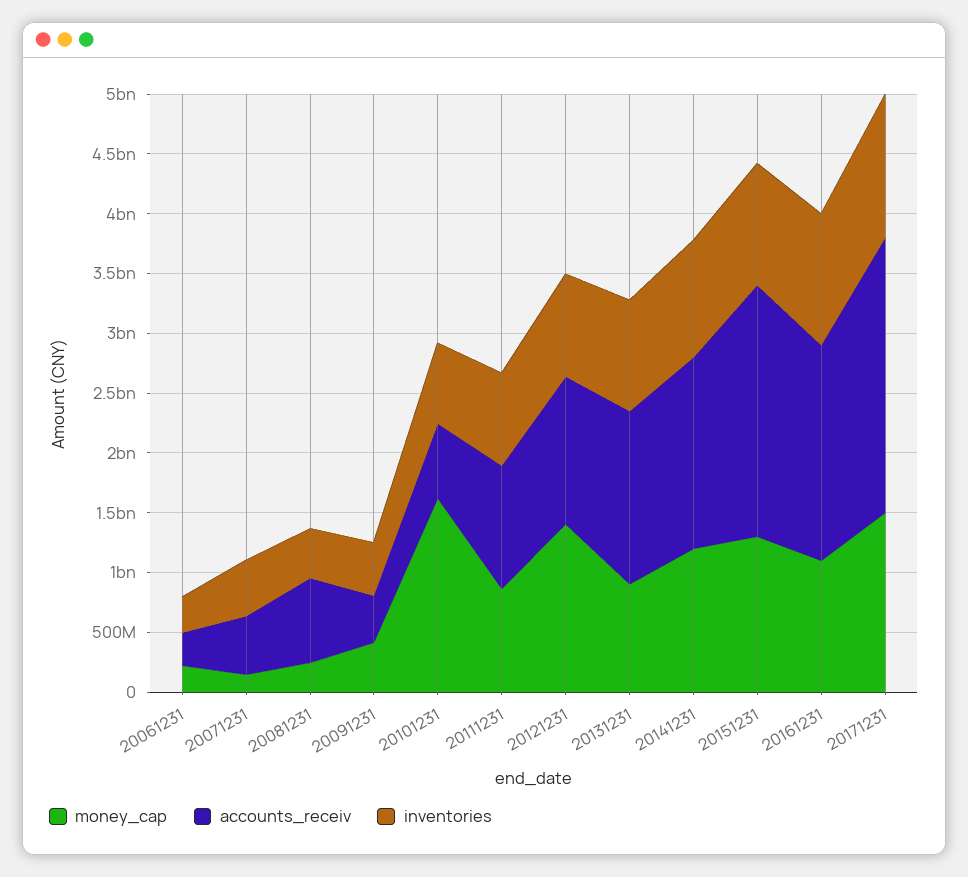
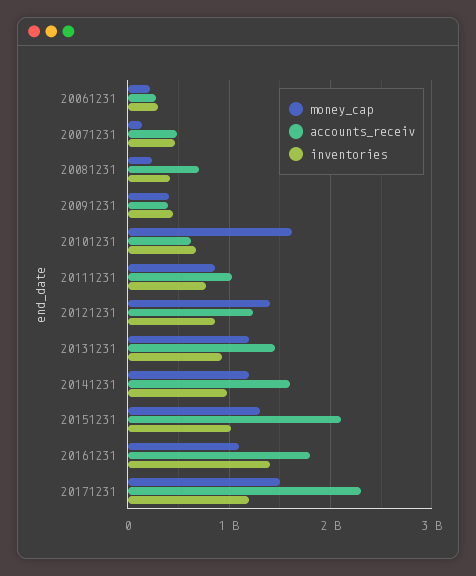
  {
    "money_cap": {
      "20061231": 200000000,
      "20071231": 100000000,
      "20081231": 200000000,
      "20091231": 400000000,
      "20101231": 1600000000,
      "20111231": 900000000,
      "20121231": 1400000000,
-     "20131231": 900000000,
+     "20131231": 1200000000,
      "20141231": 1200000000,
      "20151231": 1300000000,
      "20161231": 1100000000,
      "20171231": 1500000000
    },
    "accounts_receiv": {
      "20061231": 300000000,
      "20071231": 500000000,
      "20081231": 700000000,
      "20091231": 400000000,
      "20101231": 600000000,
      "20111231": 1000000000,
      "20121231": 1200000000,
      "20131231": 1400000000,
      "20141231": 1600000000,
      "20151231": 2100000000,
      "20161231": 1800000000,
      "20171231": 2300000000
    },
    "inventories": {
      "20061231": 300000000,
      "20071231": 500000000,
      "20081231": 400000000,
      "20091231": 400000000,
      "20101231": 700000000,
      "20111231": 800000000,
      "20121231": 900000000,
      "20131231": 900000000,
      "20141231": 1000000000,
      "20151231": 1000000000,
-     "20161231": 1100000000,
+     "20161231": 1400000000,
      "20171231": 1200000000
    }
  }

